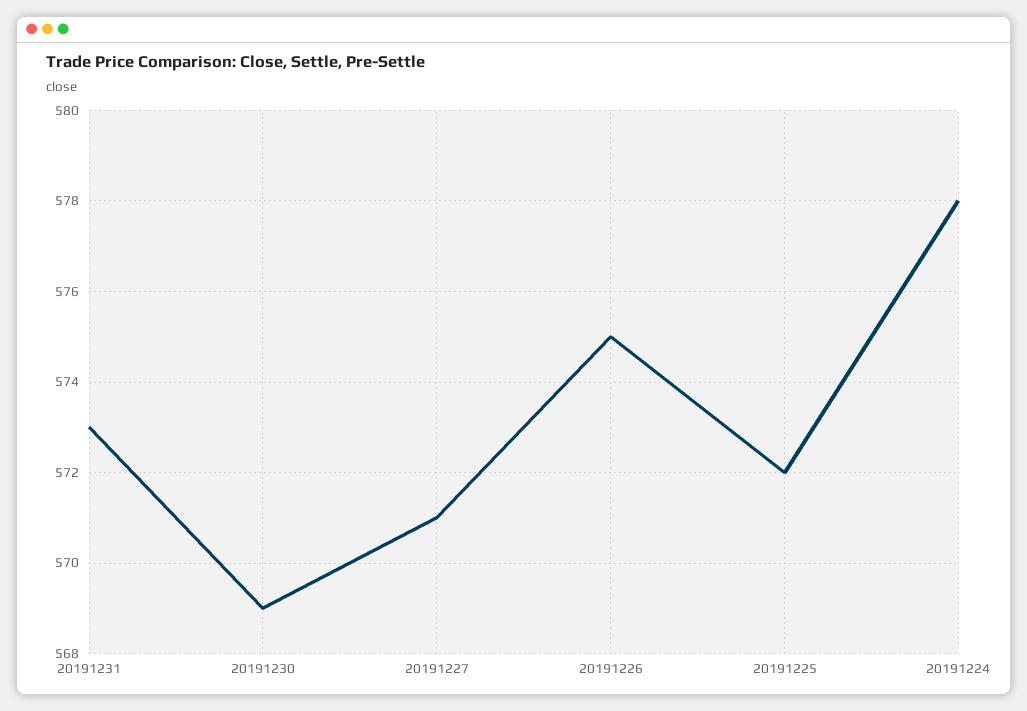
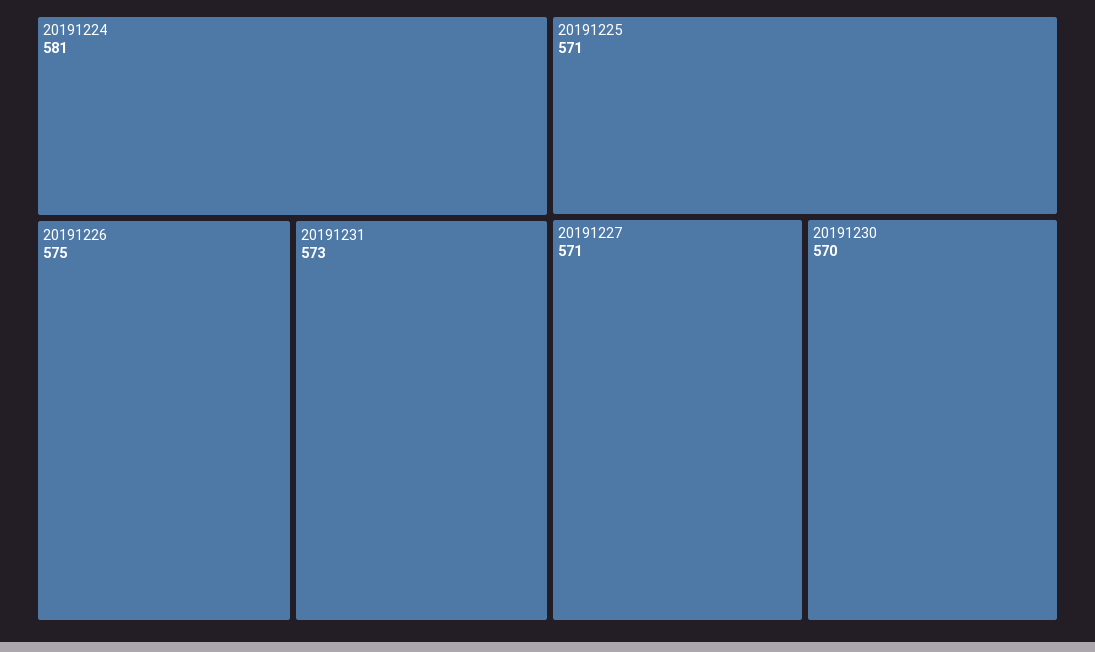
  {
    "20191231": 573,
-   "20191230": 569,
+   "20191230": 570,
    "20191227": 571,
    "20191226": 575,
-   "20191225": 572,
+   "20191225": 571,
-   "20191224": 578
+   "20191224": 581
  }

